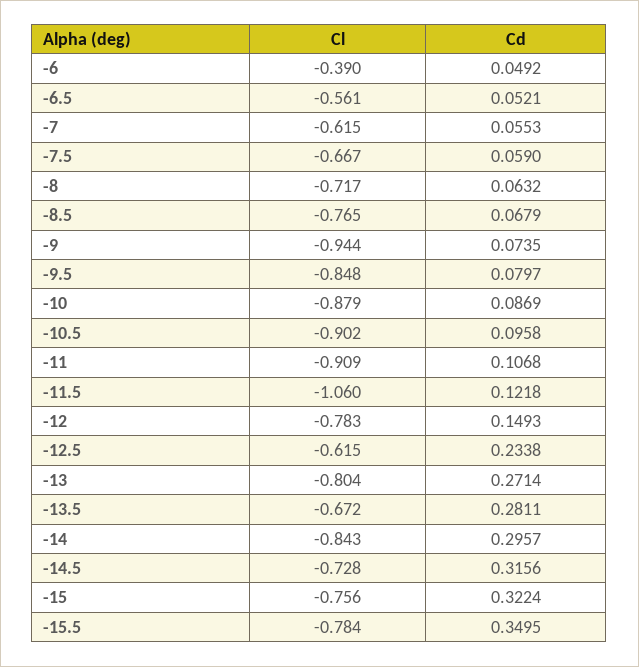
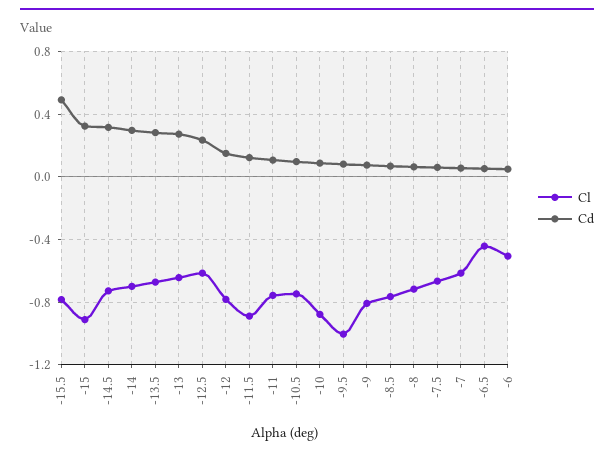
  {
    "Cl": {
-     "-6": -0.39,
+     "-6": -0.5,
-     "-6.5": -0.561,
+     "-6.5": -0.45,
      "-7": -0.615,
      "-7.5": -0.667,
      "-8": -0.717,
      "-8.5": -0.765,
-     "-9": -0.944,
+     "-9": -0.8,
-     "-9.5": -0.848,
+     "-9.5": -1,
      "-10": -0.879,
-     "-10.5": -0.902,
+     "-10.5": -0.75,
-     "-11": -0.909,
+     "-11": -0.75,
-     "-11.5": -1.06,
+     "-11.5": -0.9,
      "-12": -0.783,
      "-12.5": -0.615,
-     "-13": -0.804,
+     "-13": -0.65,
      "-13.5": -0.672,
-     "-14": -0.843,
+     "-14": -0.7,
      "-14.5": -0.728,
-     "-15": -0.756,
+     "-15": -0.9,
      "-15.5": -0.784
    },
    "Cd": {
      "-6": 0.0492,
      "-6.5": 0.0521,
      "-7": 0.0553,
      "-7.5": 0.059,
      "-8": 0.0632,
      "-8.5": 0.0679,
      "-9": 0.0735,
      "-9.5": 0.0797,
      "-10": 0.0869,
      "-10.5": 0.0958,
      "-11": 0.1068,
      "-11.5": 0.1218,
      "-12": 0.1493,
      "-12.5": 0.2338,
      "-13": 0.2714,
      "-13.5": 0.2811,
      "-14": 0.2957,
      "-14.5": 0.3156,
      "-15": 0.3224,
-     "-15.5": 0.3495
+     "-15.5": 0.5
    }
  }

